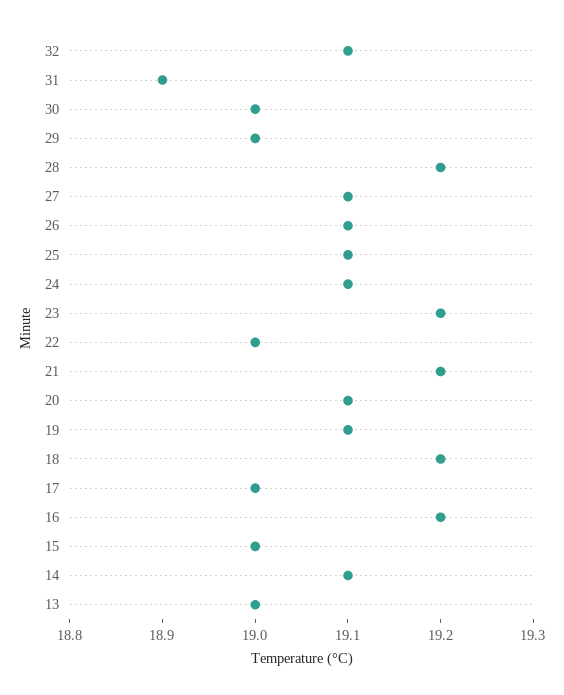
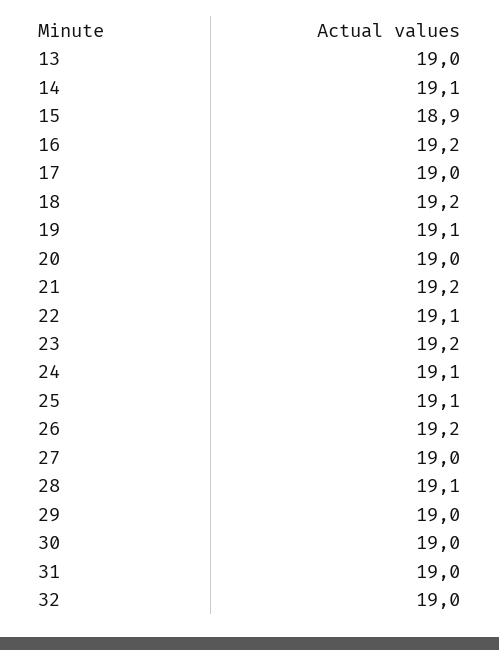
  {
-   "32": 19.1,
+   "32": 19,
-   "31": 18.9,
+   "31": 19,
    "30": 19,
    "29": 19,
-   "28": 19.2,
+   "28": 19.1,
-   "27": 19.1,
+   "27": 19,
-   "26": 19.1,
+   "26": 19.2,
    "25": 19.1,
    "24": 19.1,
    "23": 19.2,
-   "22": 19,
+   "22": 19.1,
    "21": 19.2,
-   "20": 19.1,
+   "20": 19,
    "19": 19.1,
    "18": 19.2,
    "17": 19,
    "16": 19.2,
-   "15": 19,
+   "15": 18.9,
    "14": 19.1,
    "13": 19
  }

